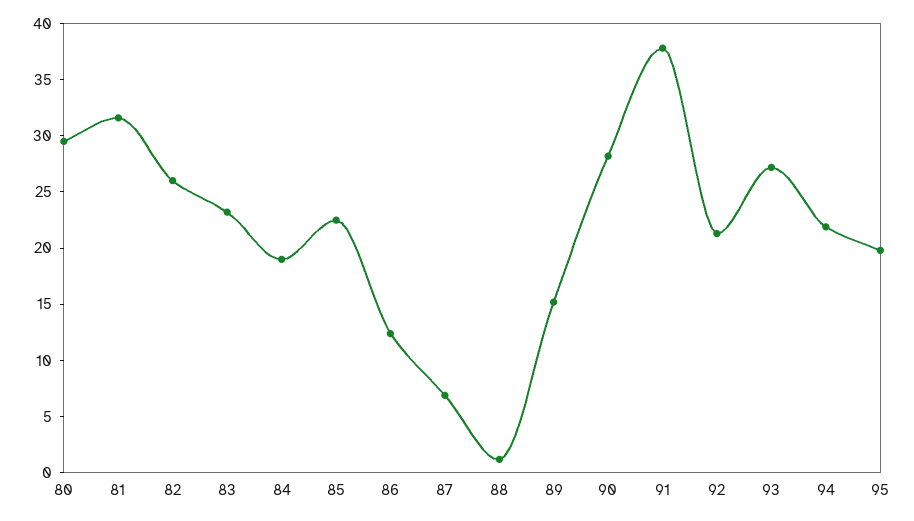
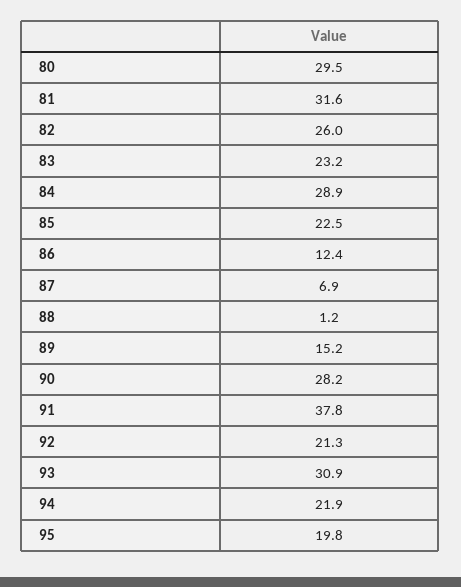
  {
    "80": 29.5,
    "81": 31.6,
    "82": 26,
    "83": 23.2,
-   "84": 19,
+   "84": 28.9,
    "85": 22.5,
    "86": 12.4,
    "87": 6.9,
    "88": 1.2,
    "89": 15.2,
    "90": 28.2,
    "91": 37.8,
    "92": 21.3,
-   "93": 27,
+   "93": 30.9,
    "94": 21.9,
    "95": 19.8
  }

